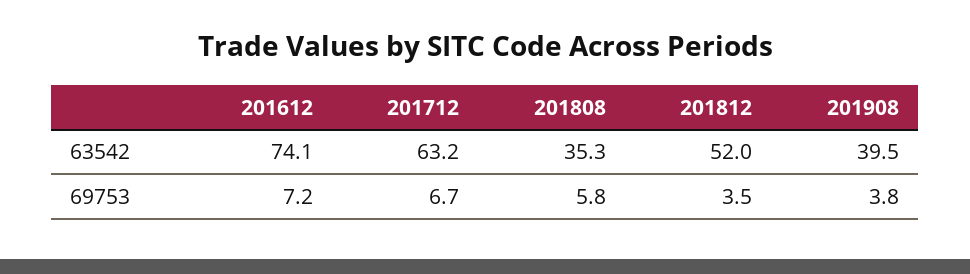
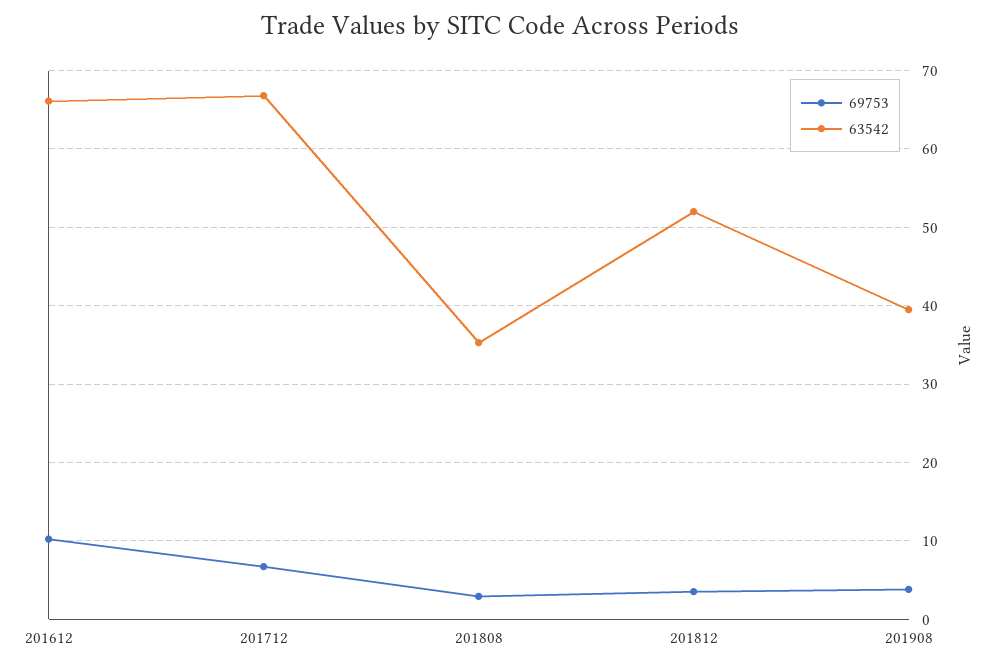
  {
    "63542": {
-     "201612": 74.1,
+     "201612": 66,
-     "201712": 63.2,
+     "201712": 67,
      "201808": 35.3,
      "201812": 52,
      "201908": 39.5
    },
    "69753": {
-     "201612": 7.2,
+     "201612": 10,
      "201712": 6.7,
-     "201808": 5.8,
+     "201808": 3,
      "201812": 3.5,
      "201908": 3.8
    }
  }

